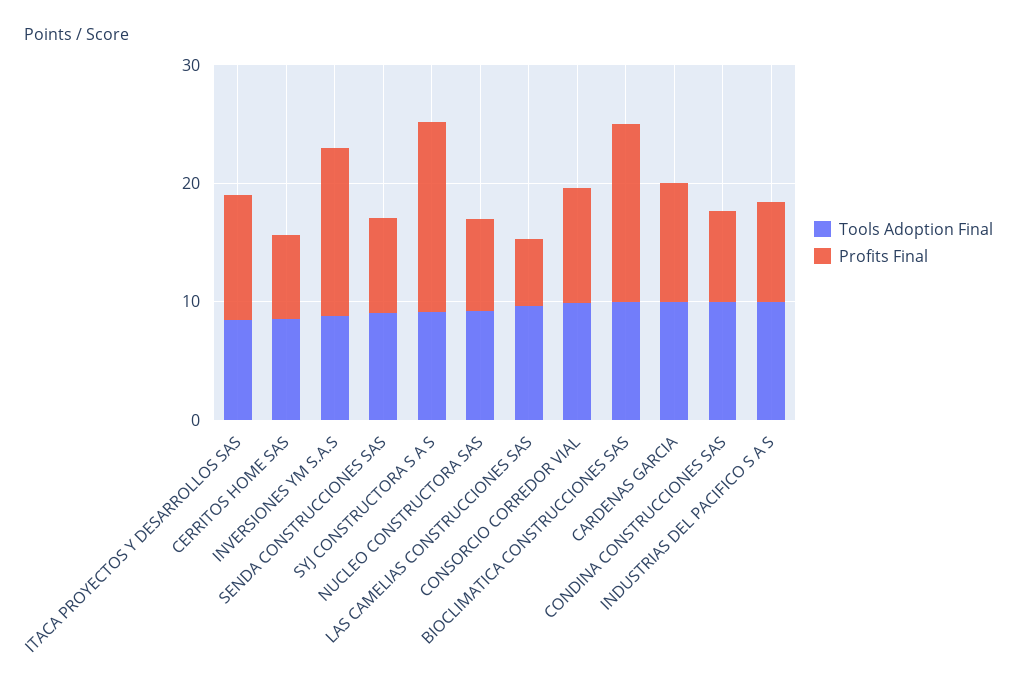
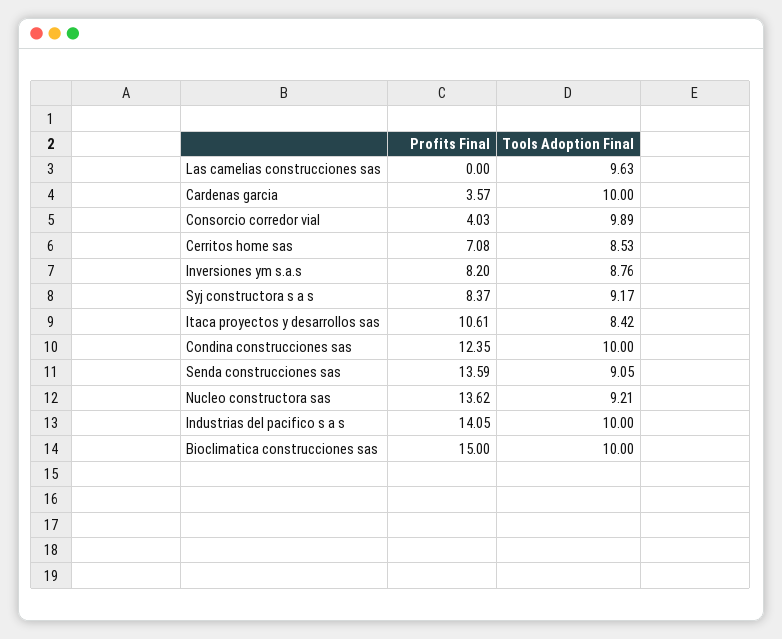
  {
    "Tools Adoption Final": {
      "ITACA PROYECTOS Y DESARROLLOS SAS": 8.42,
      "CERRITOS HOME SAS": 8.53,
      "INVERSIONES YM S.A.S": 8.76,
      "SENDA CONSTRUCCIONES SAS": 9.05,
      "SYJ CONSTRUCTORA S A S": 9.17,
      "NUCLEO CONSTRUCTORA SAS": 9.21,
      "LAS CAMELIAS CONSTRUCCIONES SAS": 9.63,
      "CONSORCIO CORREDOR VIAL": 9.89,
      "BIOCLIMATICA CONSTRUCCIONES SAS": 10,
      "CARDENAS GARCIA": 10,
      "CONDINA CONSTRUCCIONES SAS": 10,
      "INDUSTRIAS DEL PACIFICO S A S": 10
    },
    "Profits Final": {
      "ITACA PROYECTOS Y DESARROLLOS SAS": 10.61,
      "CERRITOS HOME SAS": 7.08,
-     "INVERSIONES YM S.A.S": 14,
+     "INVERSIONES YM S.A.S": 8.2,
-     "SENDA CONSTRUCCIONES SAS": 8,
+     "SENDA CONSTRUCCIONES SAS": 13.59,
-     "SYJ CONSTRUCTORA S A S": 16,
+     "SYJ CONSTRUCTORA S A S": 8.37,
-     "NUCLEO CONSTRUCTORA SAS": 8,
+     "NUCLEO CONSTRUCTORA SAS": 13.62,
-     "LAS CAMELIAS CONSTRUCCIONES SAS": 6,
+     "LAS CAMELIAS CONSTRUCCIONES SAS": 0,
-     "CONSORCIO CORREDOR VIAL": 10,
+     "CONSORCIO CORREDOR VIAL": 4.03,
      "BIOCLIMATICA CONSTRUCCIONES SAS": 15,
-     "CARDENAS GARCIA": 10,
+     "CARDENAS GARCIA": 3.57,
-     "CONDINA CONSTRUCCIONES SAS": 8,
+     "CONDINA CONSTRUCCIONES SAS": 12.35,
-     "INDUSTRIAS DEL PACIFICO S A S": 8
+     "INDUSTRIAS DEL PACIFICO S A S": 14.05
    }
  }

